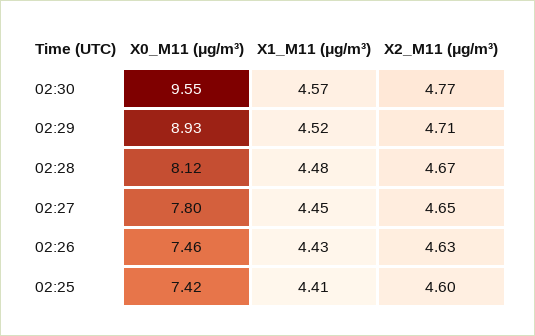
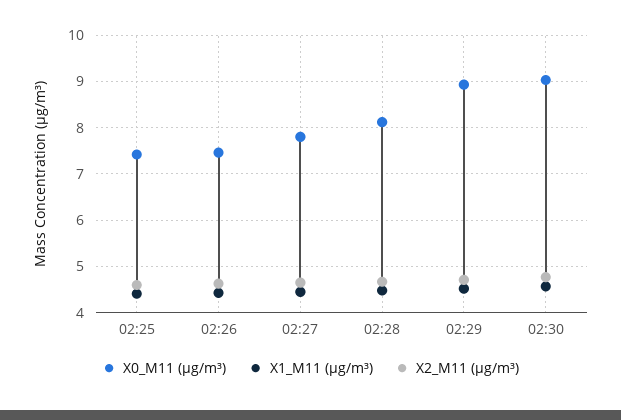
  {
    "X0_M11 (μg/m³)": {
-     "02:30": 9.55,
+     "02:30": 9,
      "02:29": 8.93,
      "02:28": 8.12,
      "02:27": 7.8,
      "02:26": 7.46,
      "02:25": 7.42
    },
    "X1_M11 (μg/m³)": {
      "02:30": 4.57,
      "02:29": 4.52,
      "02:28": 4.48,
      "02:27": 4.45,
      "02:26": 4.43,
      "02:25": 4.41
    },
    "X2_M11 (μg/m³)": {
      "02:30": 4.77,
      "02:29": 4.71,
      "02:28": 4.67,
      "02:27": 4.65,
      "02:26": 4.63,
      "02:25": 4.6
    }
  }

